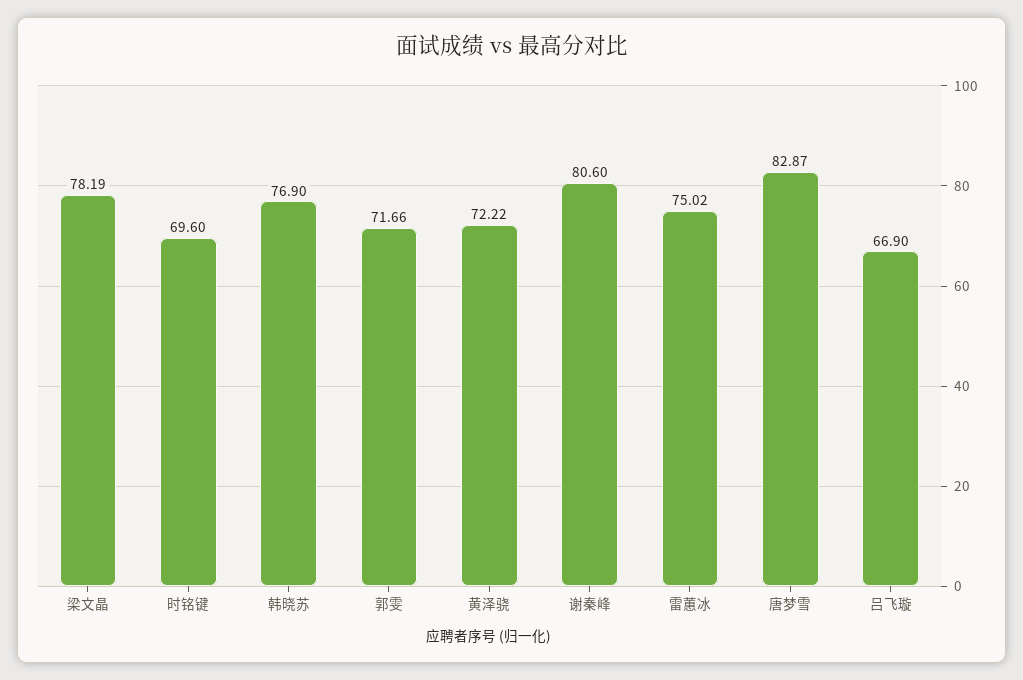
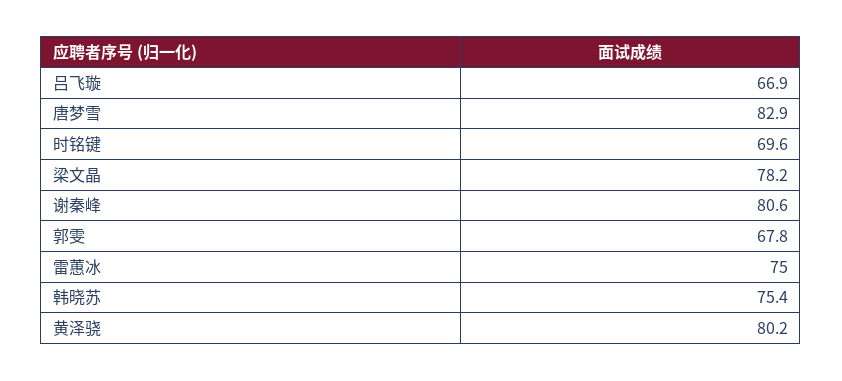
  {
    "梁文晶": 78.19,
    "时铭键": 69.6,
-   "韩晓苏": 76.9,
+   "韩晓苏": 75.4,
-   "郭雯": 71.66,
+   "郭雯": 67.8,
-   "黄泽骁": 72.22,
+   "黄泽骁": 80.2,
    "谢秦峰": 80.6,
    "雷蕙冰": 75.02,
    "唐梦雪": 82.87,
    "吕飞璇": 66.9
  }

